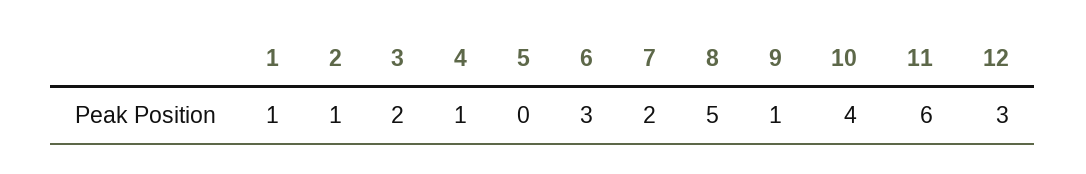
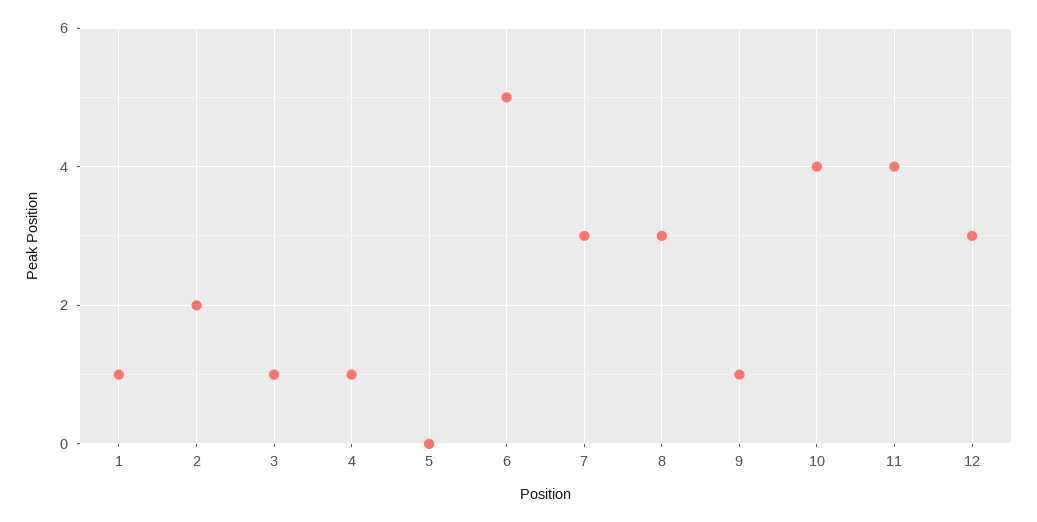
  {
    "1": 1,
-   "2": 1,
+   "2": 2,
-   "3": 2,
+   "3": 1,
    "4": 1,
    "5": 0,
-   "6": 3,
+   "6": 5,
-   "7": 2,
+   "7": 3,
-   "8": 5,
+   "8": 3,
    "9": 1,
    "10": 4,
-   "11": 6,
+   "11": 4,
    "12": 3
  }

